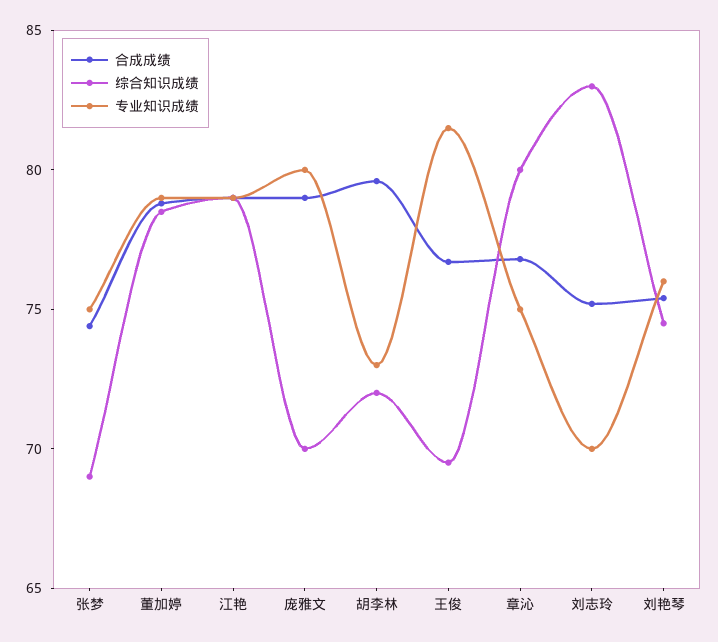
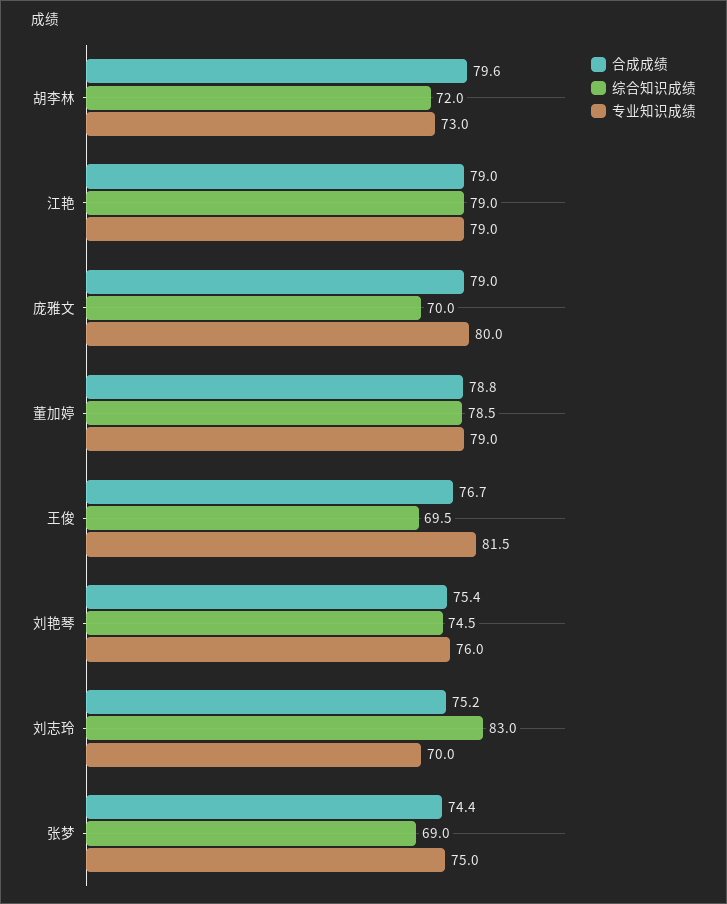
  {
    "合成成绩": {
      "张梦": 74.4,
      "董加婷": 78.8,
      "江艳": 79,
      "庞雅文": 79,
      "胡李林": 79.6,
      "王俊": 76.7,
-     "章沁": 77,
      "刘志玲": 75.2,
      "刘艳琴": 75.4
    },
    "综合知识成绩": {
      "张梦": 69,
      "董加婷": 78.5,
      "江艳": 79,
      "庞雅文": 70,
      "胡李林": 72,
      "王俊": 69.5,
-     "章沁": 80,
      "刘志玲": 83,
      "刘艳琴": 74.5
    },
    "专业知识成绩": {
      "张梦": 75,
      "董加婷": 79,
      "江艳": 79,
      "庞雅文": 80,
      "胡李林": 73,
      "王俊": 81.5,
-     "章沁": 75,
      "刘志玲": 70,
      "刘艳琴": 76
    }
  }

